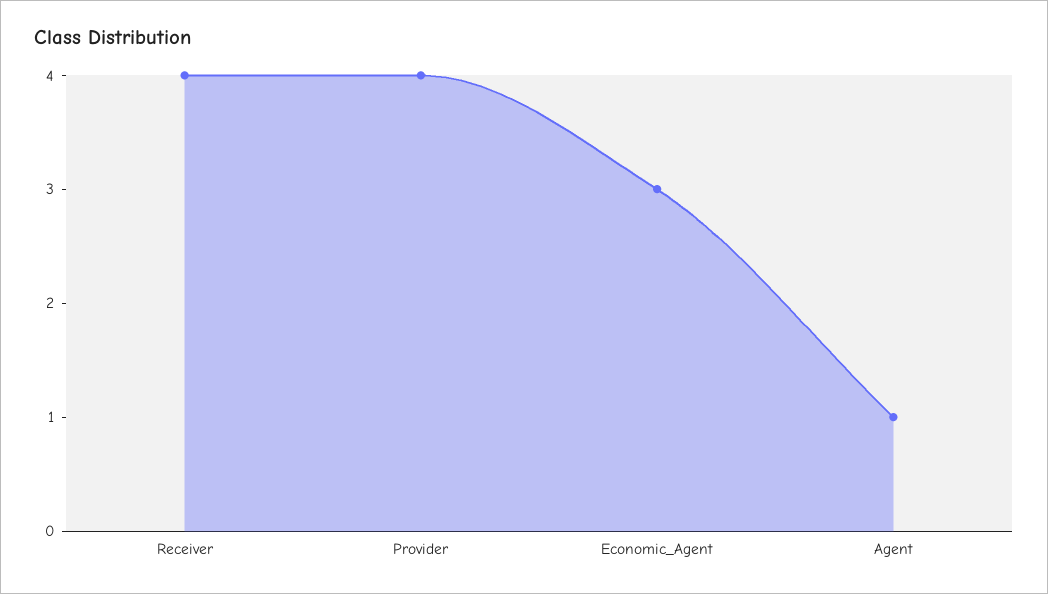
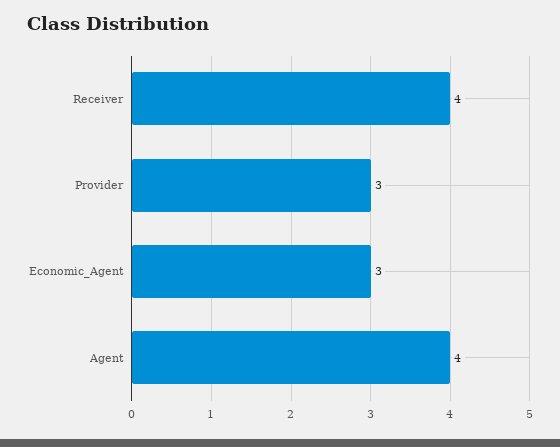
  {
    "Receiver": 4,
-   "Provider": 4,
+   "Provider": 3,
    "Economic_Agent": 3,
-   "Agent": 1
+   "Agent": 4
  }

